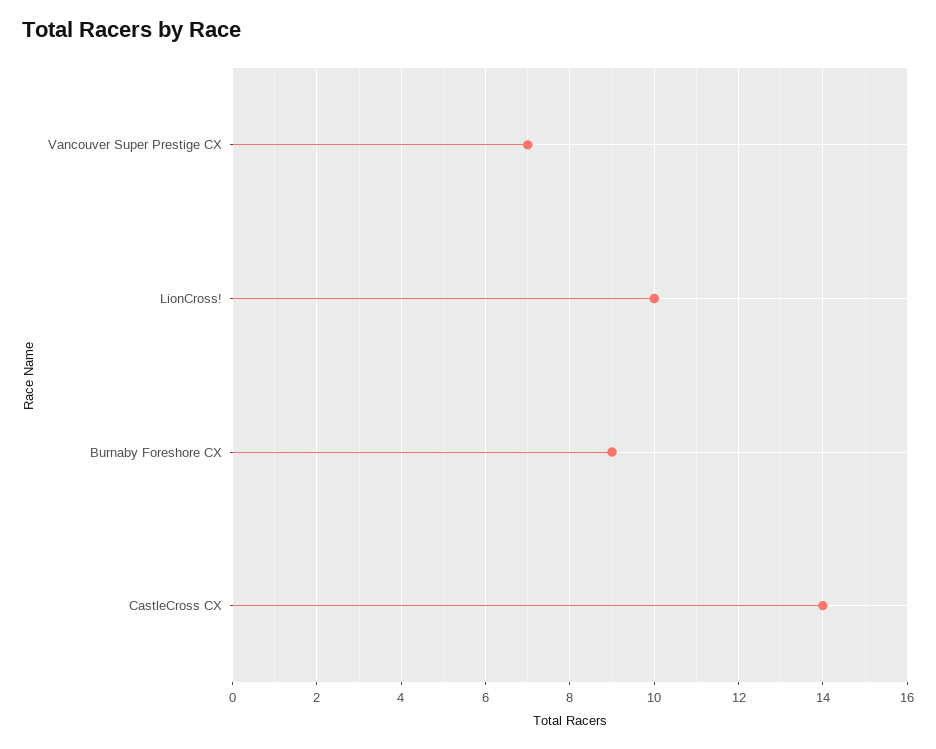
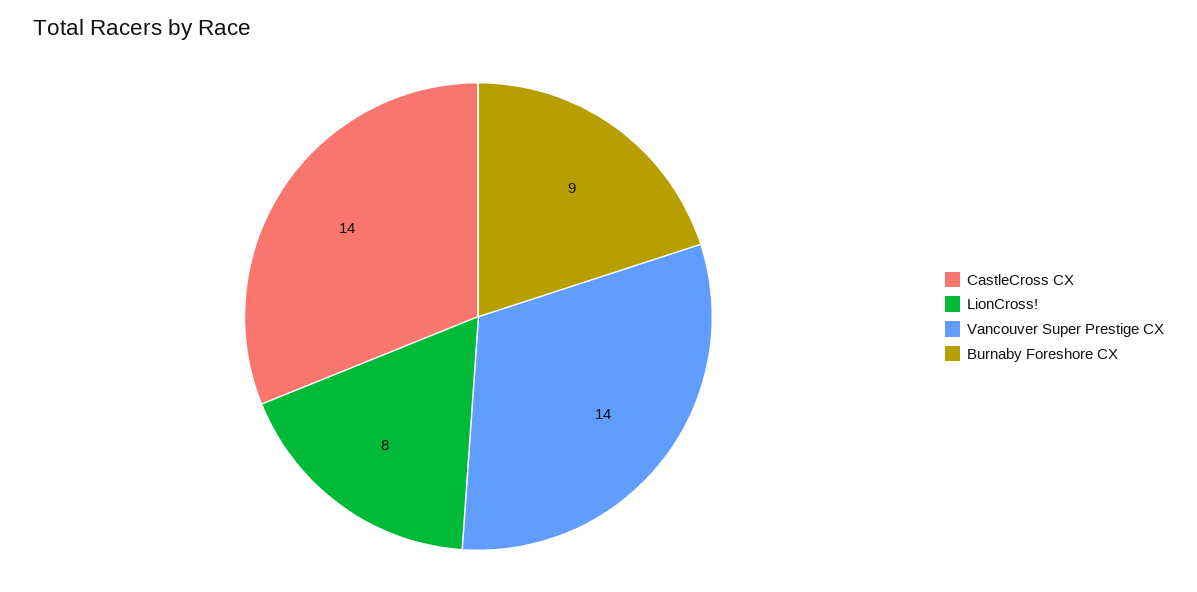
  {
-   "Vancouver Super Prestige CX": 7,
+   "Vancouver Super Prestige CX": 14,
-   "LionCross!": 10,
+   "LionCross!": 8,
    "Burnaby Foreshore CX": 9,
    "CastleCross CX": 14
  }

